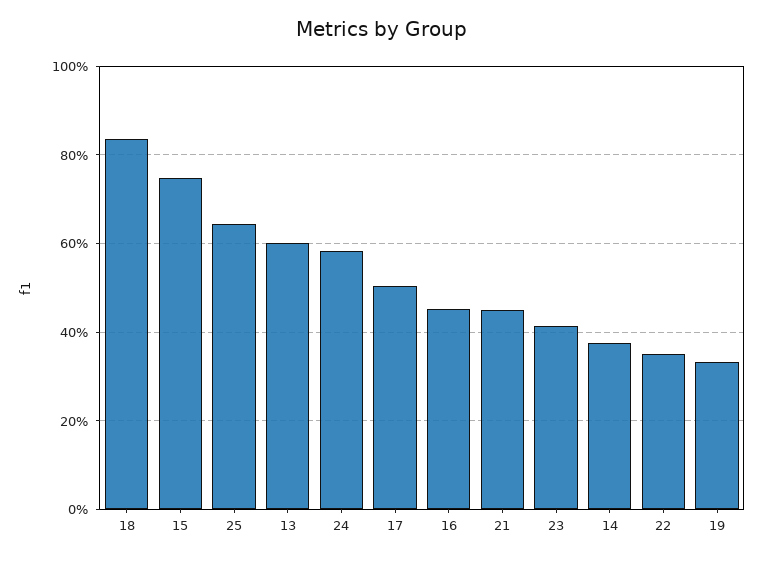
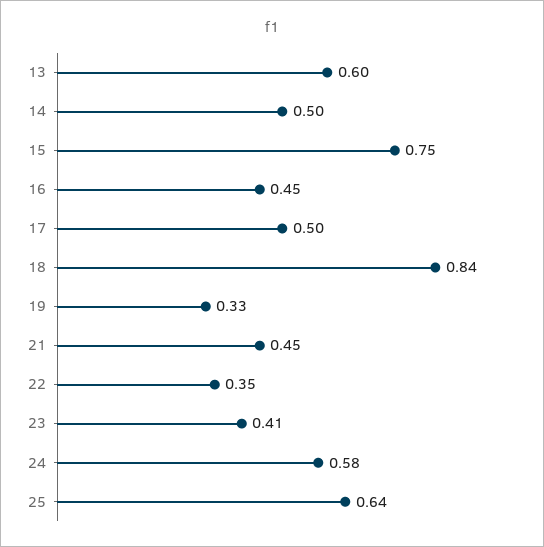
  {
    "18": 0.84,
    "15": 0.75,
    "25": 0.64,
    "13": 0.6,
    "24": 0.58,
    "17": 0.5,
    "16": 0.45,
    "21": 0.45,
    "23": 0.41,
-   "14": 0.38,
+   "14": 0.5,
    "22": 0.35,
    "19": 0.33
  }

